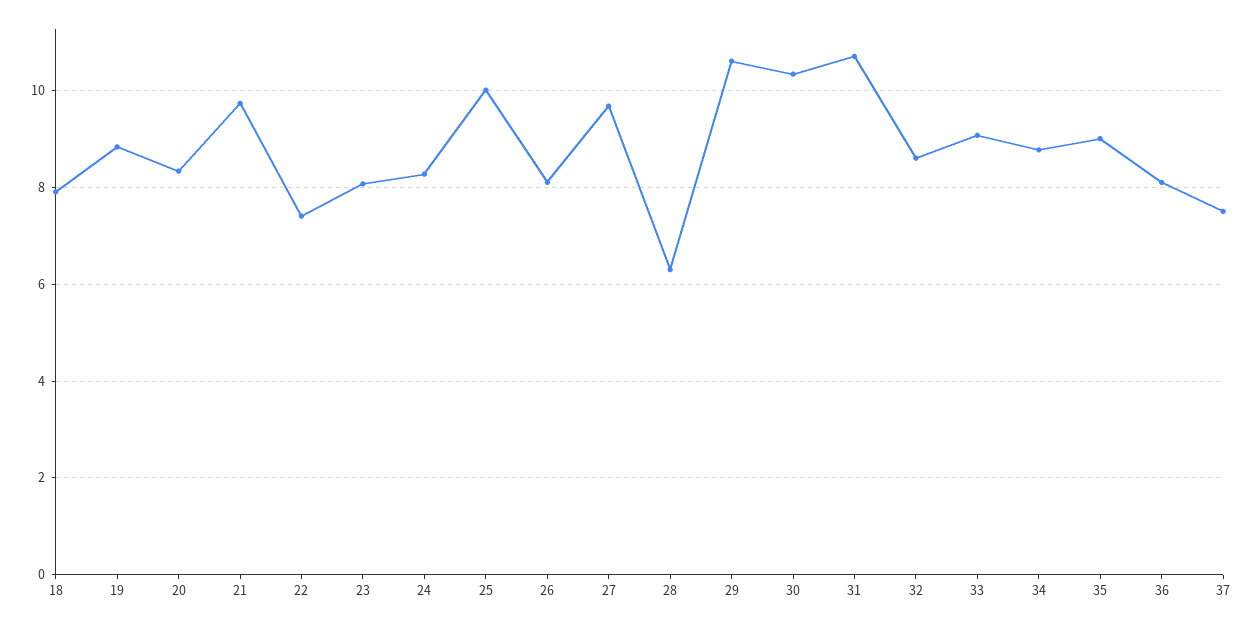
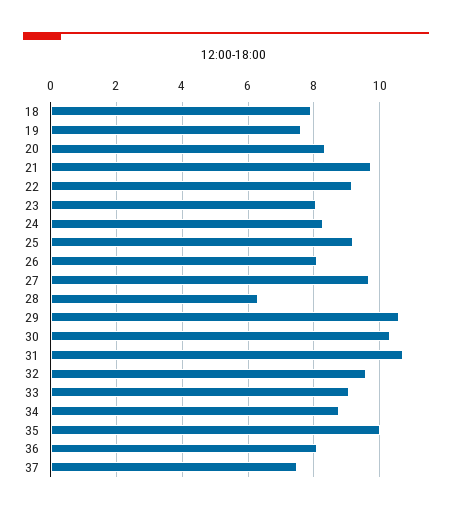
  {
    "18": 8,
-   "19": 8.8,
+   "19": 7.6,
    "20": 8.4,
    "21": 9.8,
-   "22": 7.4,
+   "22": 9.2,
    "23": 8,
    "24": 8.2,
-   "25": 10,
+   "25": 9.2,
    "26": 8.2,
    "27": 9.6,
    "28": 6.4,
    "29": 10.6,
    "30": 10.4,
    "31": 10.8,
-   "32": 8.6,
+   "32": 9.6,
    "33": 9,
    "34": 8.8,
-   "35": 9,
+   "35": 10,
    "36": 8.2,
    "37": 7.6
  }

